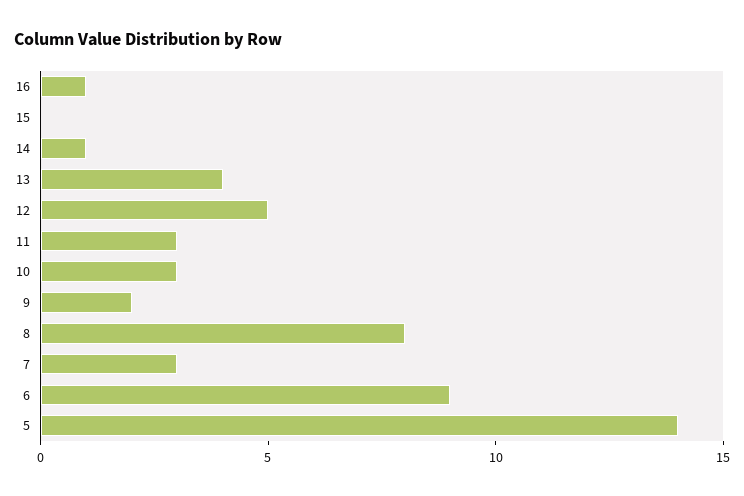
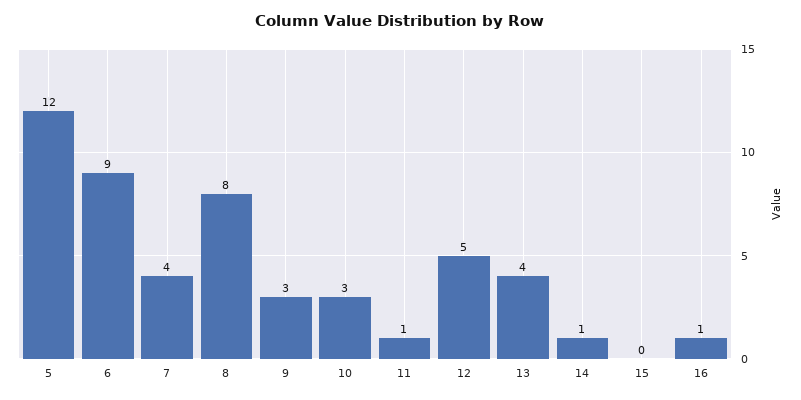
  {
    "16": 1,
    "15": 0,
    "14": 1,
    "13": 4,
    "12": 5,
-   "11": 3,
+   "11": 1,
    "10": 3,
-   "9": 2,
+   "9": 3,
    "8": 8,
-   "7": 3,
+   "7": 4,
    "6": 9,
-   "5": 14
+   "5": 12
  }

